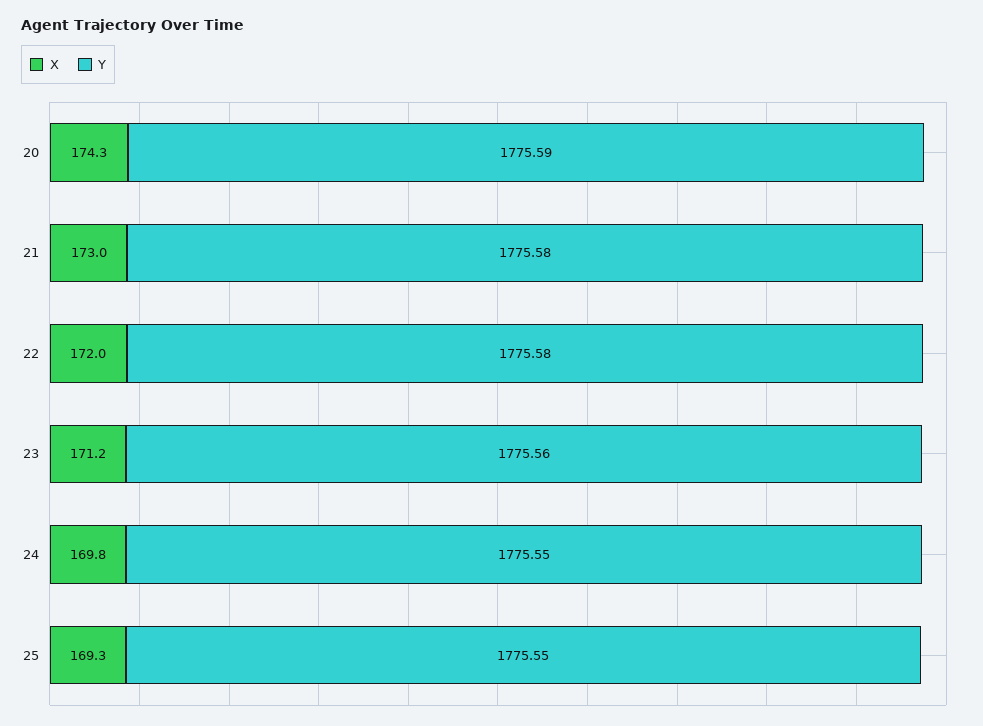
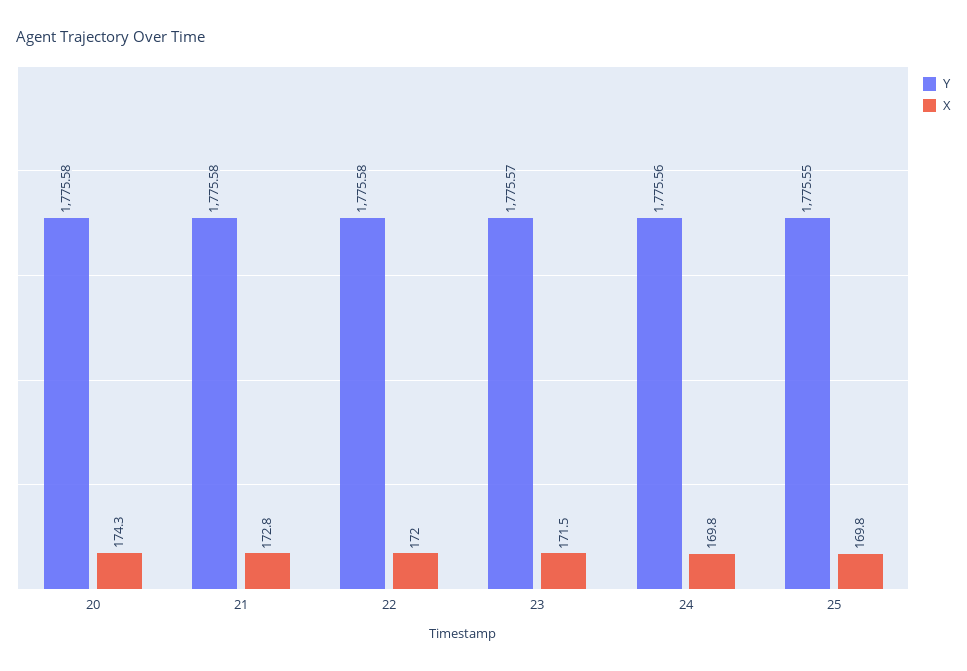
  {
    "X": {
      "20": 174.3,
-     "21": 173,
+     "21": 172.8,
      "22": 172,
-     "23": 171.2,
+     "23": 171.5,
      "24": 169.8,
-     "25": 169.3
+     "25": 169.8
    },
    "Y": {
-     "20": 1775.59,
+     "20": 1775.58,
      "21": 1775.58,
      "22": 1775.58,
-     "23": 1775.56,
+     "23": 1775.57,
-     "24": 1775.55,
+     "24": 1775.56,
      "25": 1775.55
    }
  }

